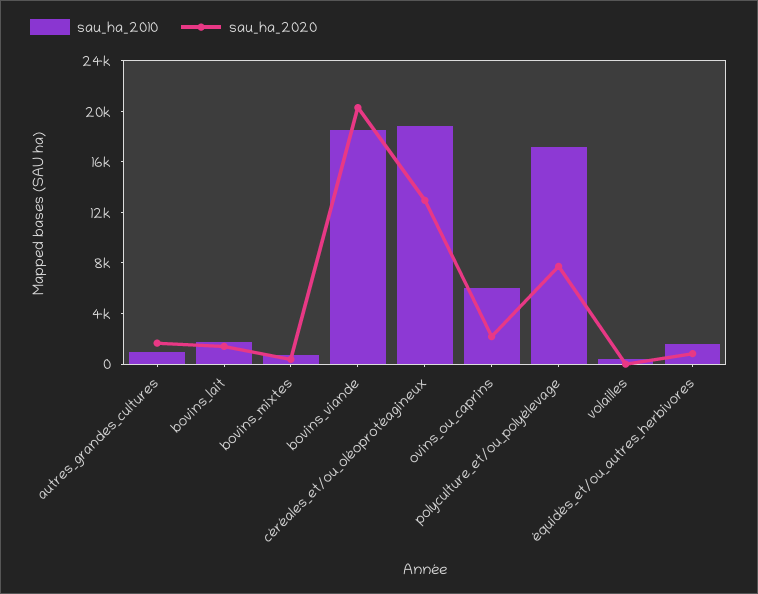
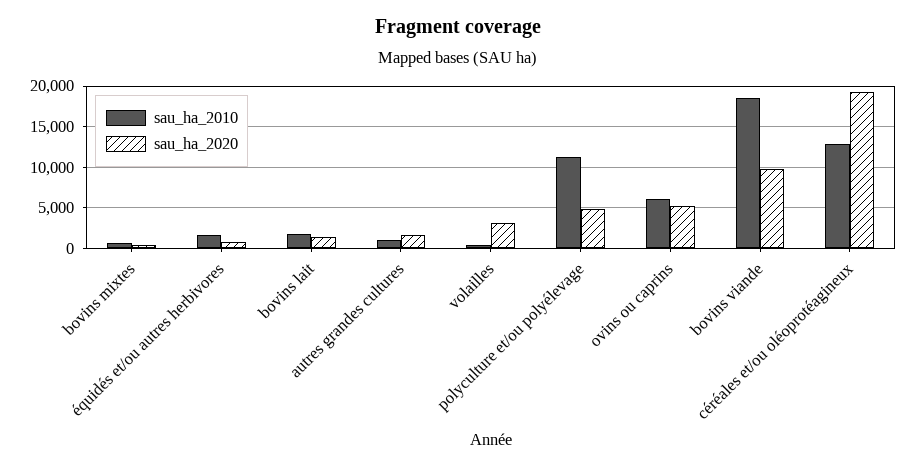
  {
    "sau_ha_2010": {
      "autres_grandes_cultures": 1000,
      "bovins_lait": 2000,
      "bovins_mixtes": 1000,
      "bovins_viande": 19000,
-     "céréales_et/ou_oléoprotéagineux": 19000,
+     "céréales_et/ou_oléoprotéagineux": 13000,
      "ovins_ou_caprins": 6000,
-     "polyculture_et/ou_polyélevage": 17000,
+     "polyculture_et/ou_polyélevage": 11000,
      "volailles": 0,
      "équidés_et/ou_autres_herbivores": 2000
    },
    "sau_ha_2020": {
      "autres_grandes_cultures": 2000,
      "bovins_lait": 1000,
      "bovins_mixtes": 0,
-     "bovins_viande": 20000,
+     "bovins_viande": 10000,
-     "céréales_et/ou_oléoprotéagineux": 13000,
+     "céréales_et/ou_oléoprotéagineux": 19000,
-     "ovins_ou_caprins": 2000,
+     "ovins_ou_caprins": 5000,
-     "polyculture_et/ou_polyélevage": 8000,
+     "polyculture_et/ou_polyélevage": 5000,
-     "volailles": 0,
+     "volailles": 3000,
      "équidés_et/ou_autres_herbivores": 1000
    }
  }

